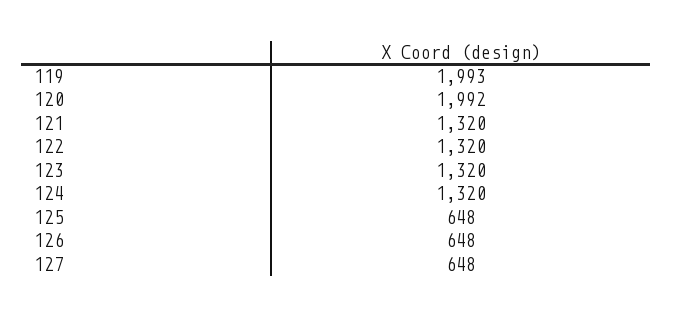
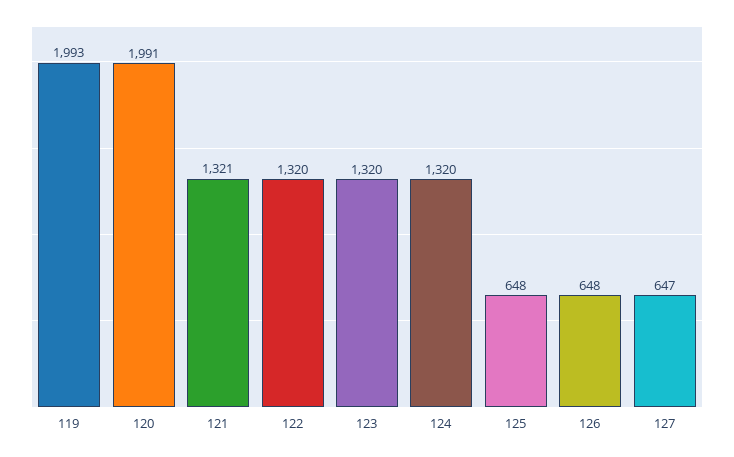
  {
    "119": 1993,
-   "120": 1992,
+   "120": 1991,
-   "121": 1320,
+   "121": 1321,
    "122": 1320,
    "123": 1320,
    "124": 1320,
    "125": 648,
    "126": 648,
-   "127": 648
+   "127": 647
  }

